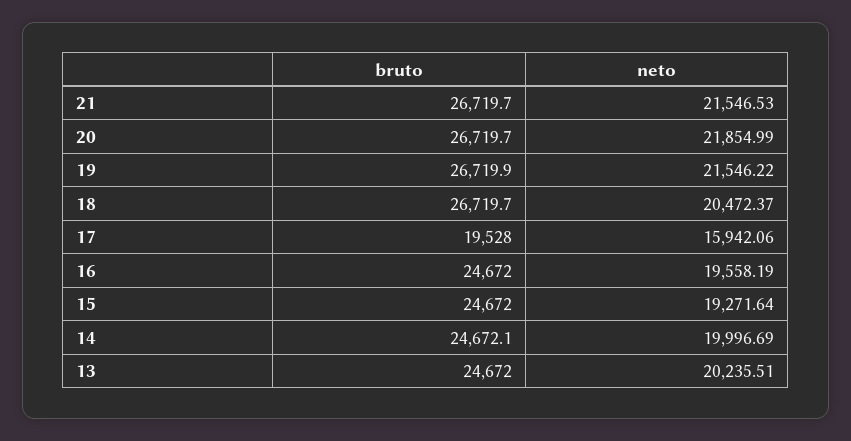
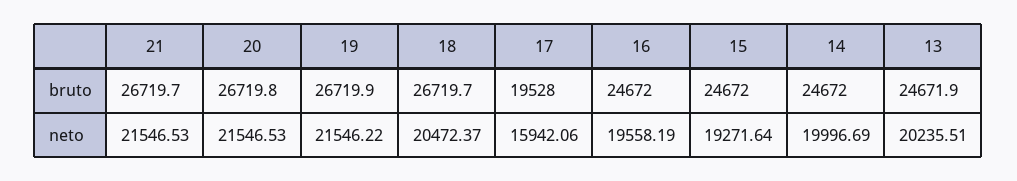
  {
    "bruto": {
      "21": 26719.7,
-     "20": 26719.7,
+     "20": 26719.8,
      "19": 26719.9,
      "18": 26719.7,
      "17": 19528,
      "16": 24672,
      "15": 24672,
-     "14": 24672.1,
+     "14": 24672,
-     "13": 24672
+     "13": 24671.9
    },
    "neto": {
      "21": 21546.53,
-     "20": 21854.99,
+     "20": 21546.53,
      "19": 21546.22,
      "18": 20472.37,
      "17": 15942.06,
      "16": 19558.19,
      "15": 19271.64,
      "14": 19996.69,
      "13": 20235.51
    }
  }

